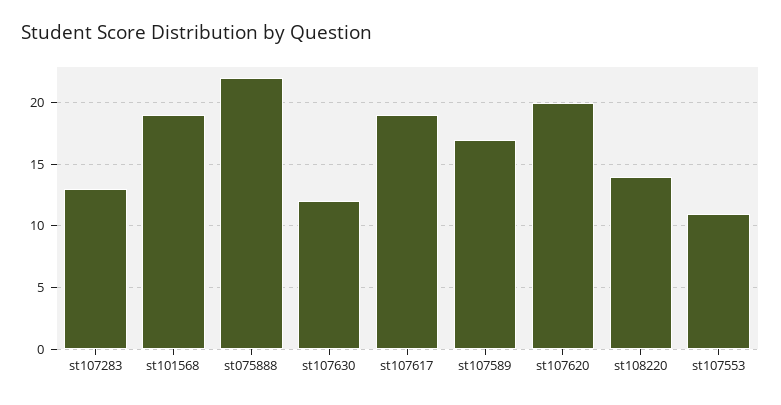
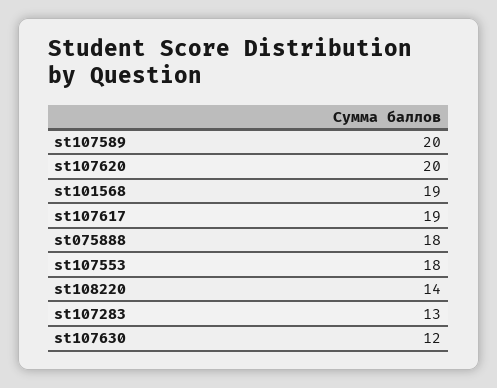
  {
    "st107283": 13,
    "st101568": 19,
-   "st075888": 22,
+   "st075888": 18,
    "st107630": 12,
    "st107617": 19,
-   "st107589": 17,
+   "st107589": 20,
    "st107620": 20,
    "st108220": 14,
-   "st107553": 11
+   "st107553": 18
  }

